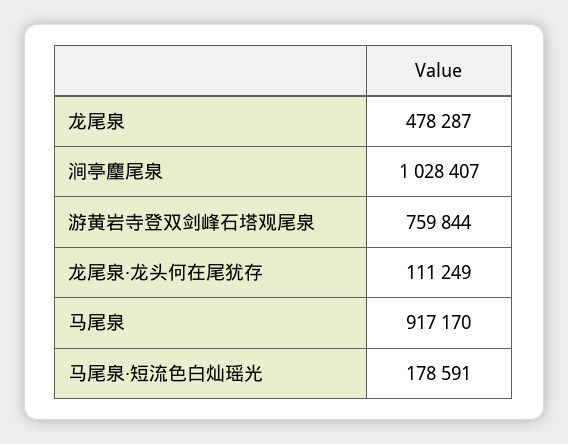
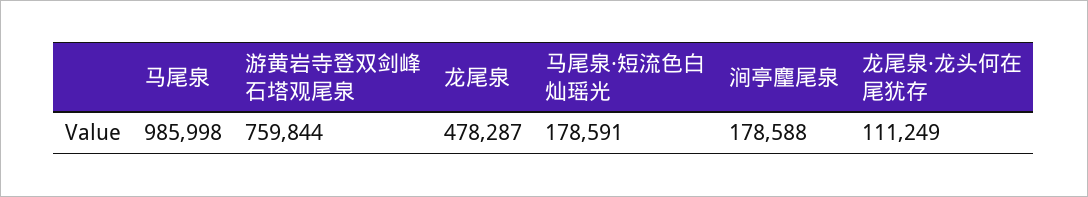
  {
    "龙尾泉": 478287,
-   "涧亭麈尾泉": 1028407,
+   "涧亭麈尾泉": 178588,
    "游黄岩寺登双剑峰石塔观尾泉": 759844,
    "龙尾泉·龙头何在尾犹存": 111249,
-   "马尾泉": 917170,
+   "马尾泉": 985998,
    "马尾泉·短流色白灿瑶光": 178591
  }

